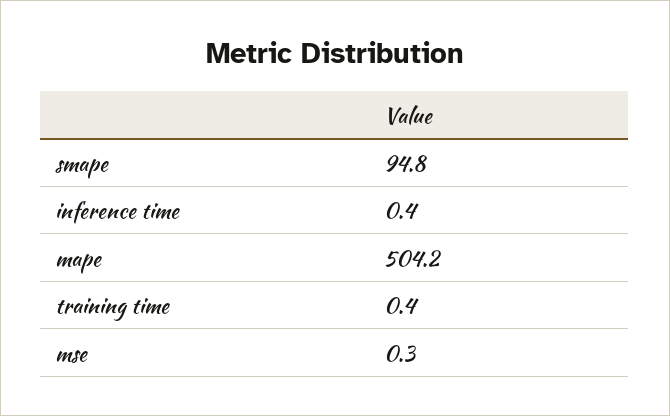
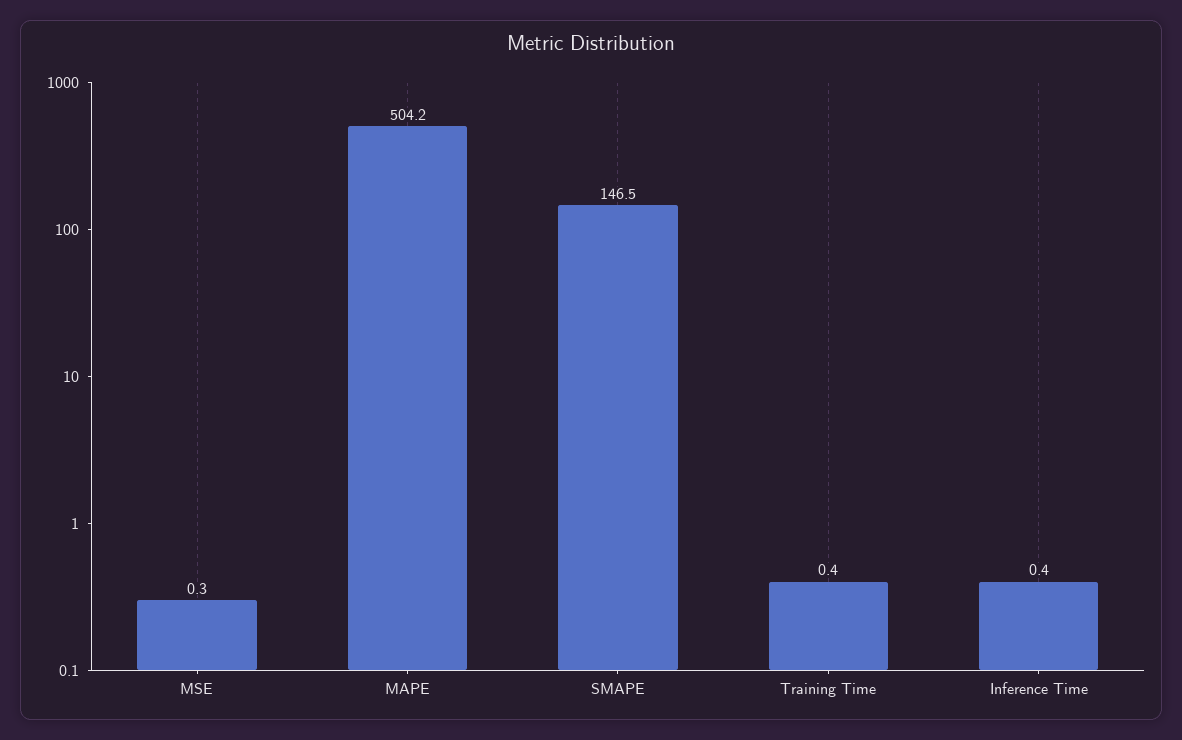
  {
-   "smape": 94.8,
+   "smape": 146.5,
    "inference time": 0.4,
    "mape": 504.2,
    "training time": 0.4,
    "mse": 0.3
  }

